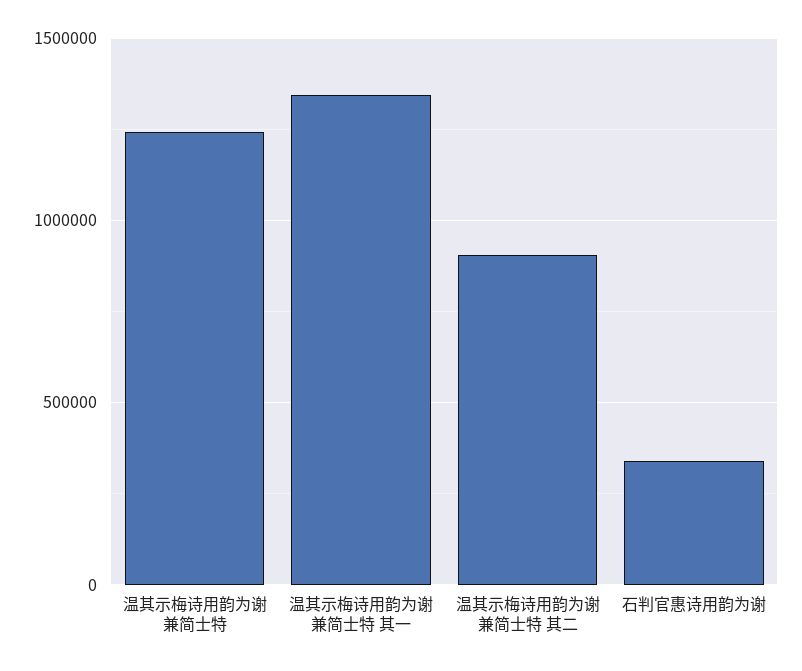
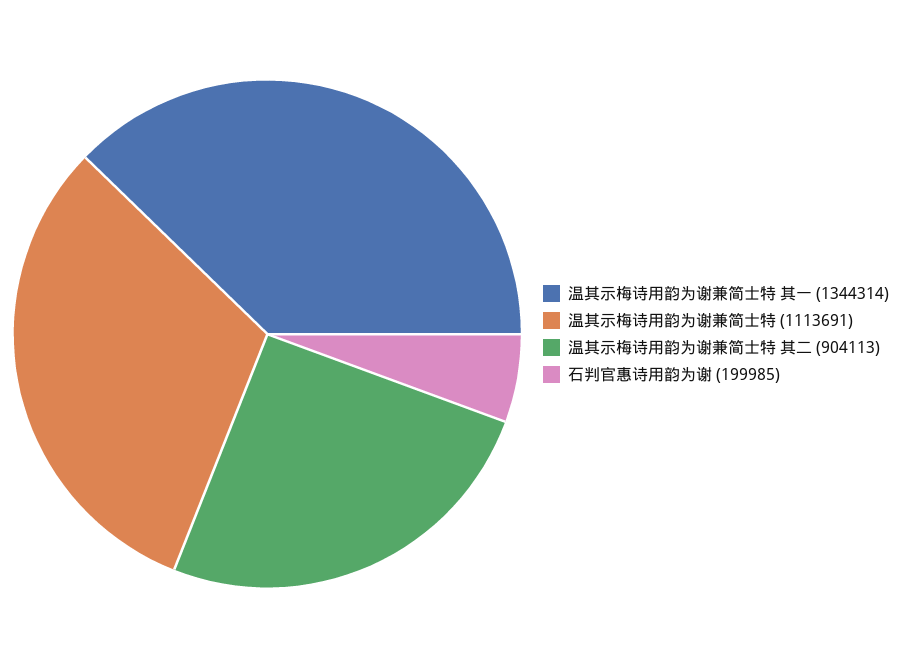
  {
-   "温其示梅诗用韵为谢兼简士特": 1250000,
+   "温其示梅诗用韵为谢兼简士特": 1113691,
    "温其示梅诗用韵为谢兼简士特 其一": 1344314,
    "温其示梅诗用韵为谢兼简士特 其二": 904113,
-   "石判官惠诗用韵为谢": 350000
+   "石判官惠诗用韵为谢": 199985
  }

